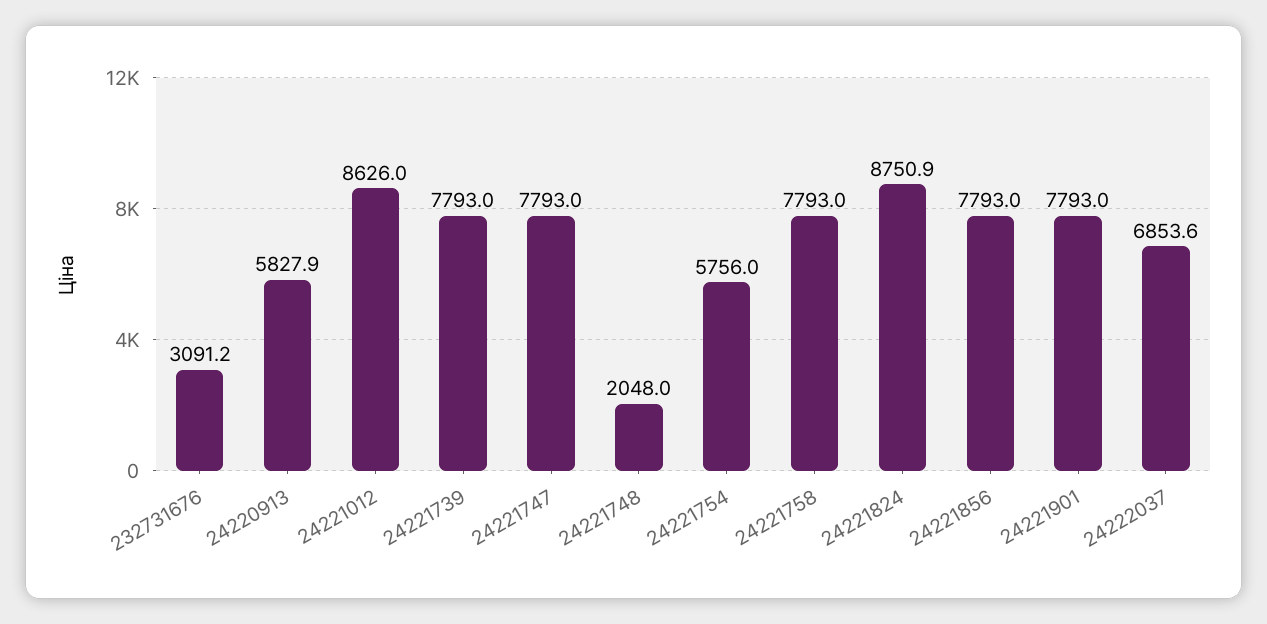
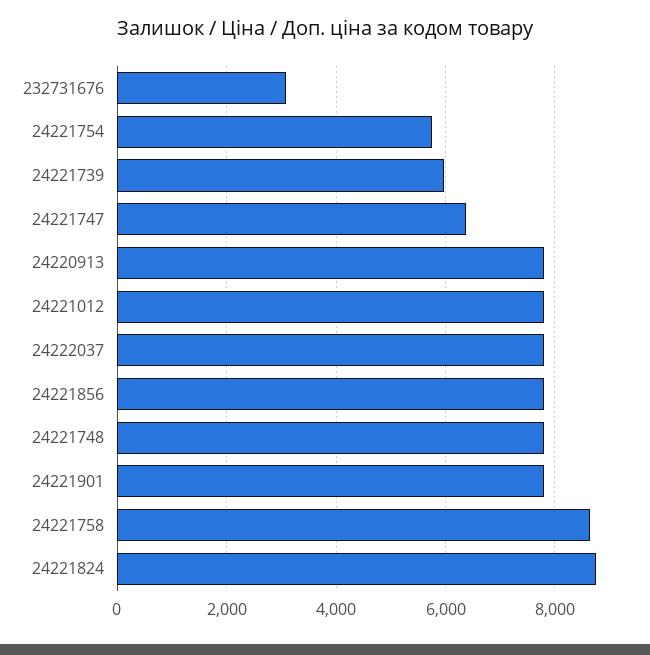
  {
    "232731676": 3091.2,
-   "24220913": 5827.9,
+   "24220913": 7800,
-   "24221012": 8626,
+   "24221012": 7800,
-   "24221739": 7793,
+   "24221739": 6000,
-   "24221747": 7793,
+   "24221747": 6400,
-   "24221748": 2048,
+   "24221748": 7800,
    "24221754": 5756,
-   "24221758": 7793,
+   "24221758": 8600,
    "24221824": 8750.9,
    "24221856": 7793,
    "24221901": 7793,
-   "24222037": 6853.6
+   "24222037": 7800
  }

